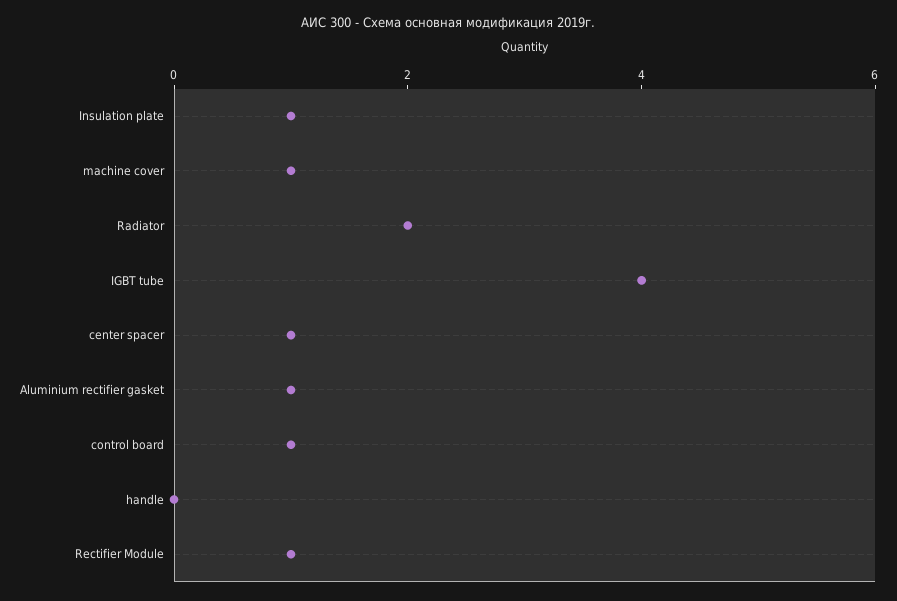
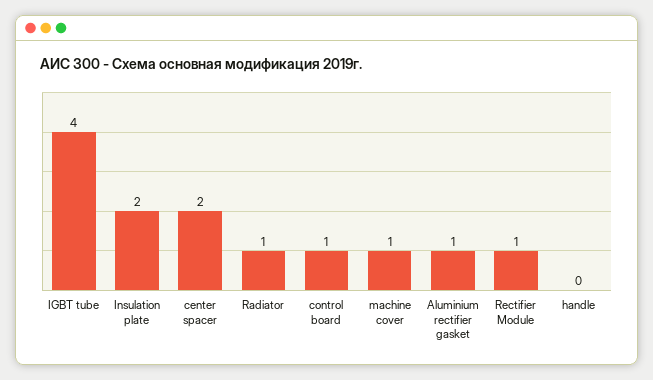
  {
-   "Insulation plate": 1,
+   "Insulation plate": 2,
    "machine cover": 1,
-   "Radiator": 2,
+   "Radiator": 1,
    "IGBT tube": 4,
-   "center spacer": 1,
+   "center spacer": 2,
    "Aluminium rectifier gasket": 1,
    "control board": 1,
    "handle": 0,
    "Rectifier Module": 1
  }

